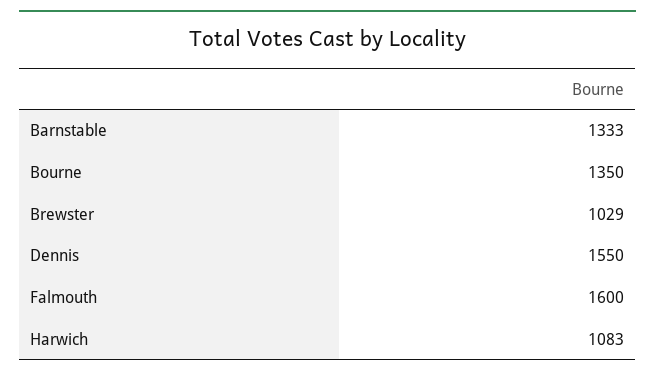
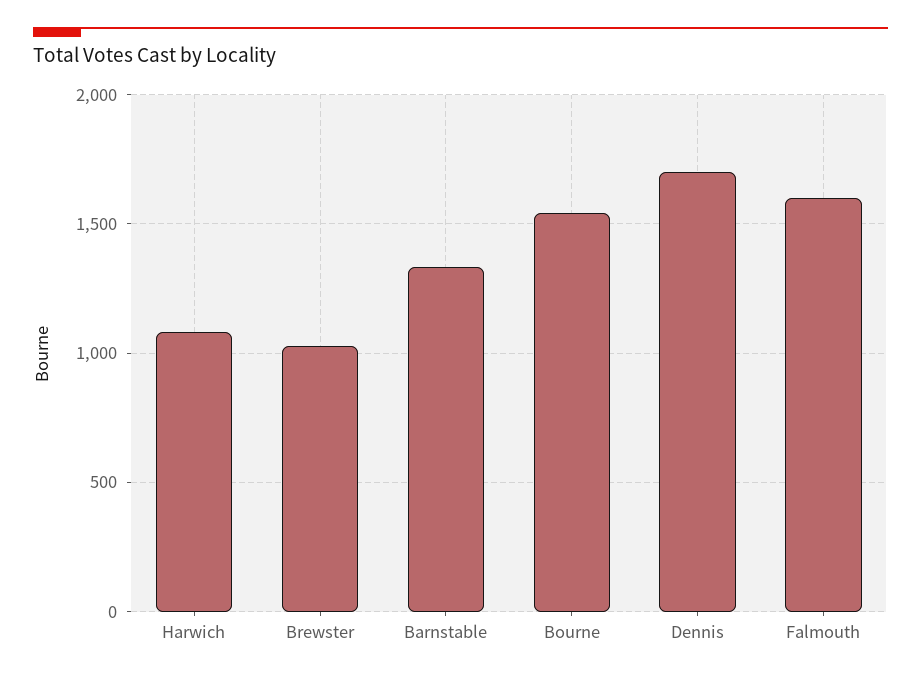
  {
    "Barnstable": 1333,
-   "Bourne": 1350,
+   "Bourne": 1550,
    "Brewster": 1029,
-   "Dennis": 1550,
+   "Dennis": 1700,
    "Falmouth": 1600,
    "Harwich": 1083
  }

